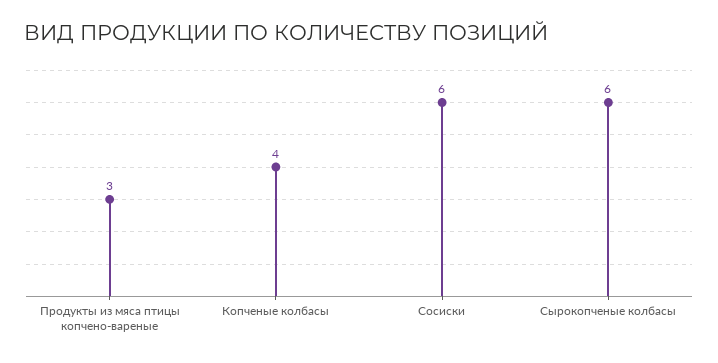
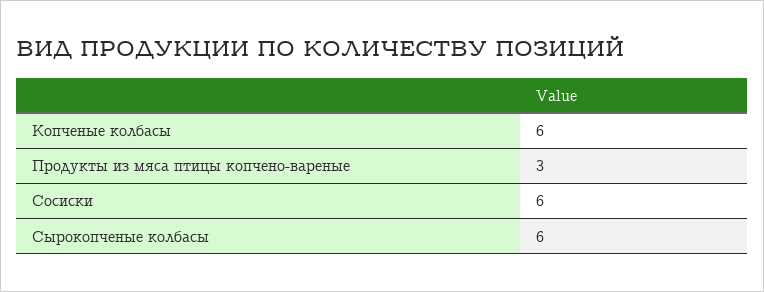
  {
    "Продукты из мяса птицы копчено-вареные": 3,
-   "Копченые колбасы": 4,
+   "Копченые колбасы": 6,
    "Сосиски": 6,
    "Сырокопченые колбасы": 6
  }

